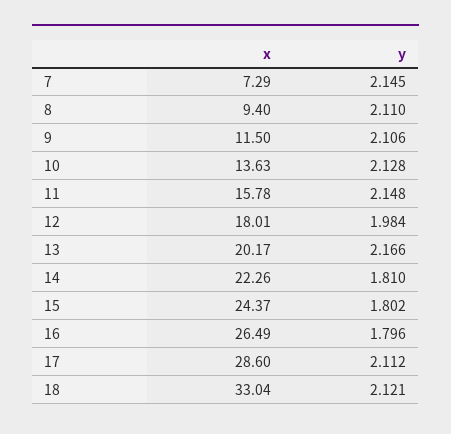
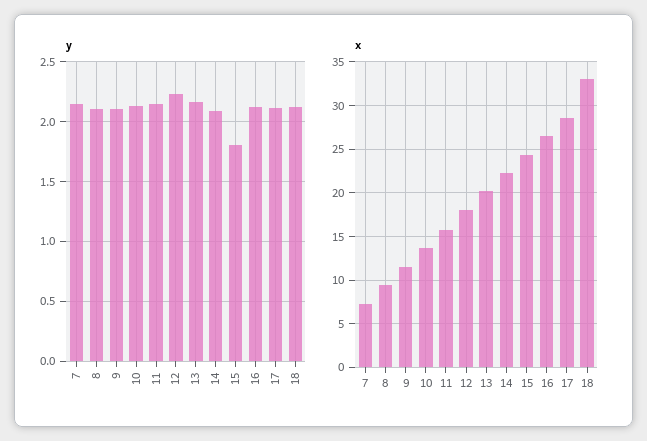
  {
    "x": {
      "7": 7.29,
      "8": 9.4,
      "9": 11.5,
      "10": 13.63,
      "11": 15.78,
      "12": 18.01,
      "13": 20.17,
      "14": 22.26,
      "15": 24.37,
      "16": 26.49,
      "17": 28.6,
      "18": 33.04
    },
    "y": {
      "7": 2.145,
      "8": 2.11,
      "9": 2.106,
      "10": 2.128,
      "11": 2.148,
-     "12": 1.984,
+     "12": 2.2,
      "13": 2.166,
-     "14": 1.81,
+     "14": 2.1,
      "15": 1.802,
-     "16": 1.796,
+     "16": 2.1,
      "17": 2.112,
      "18": 2.121
    }
  }

